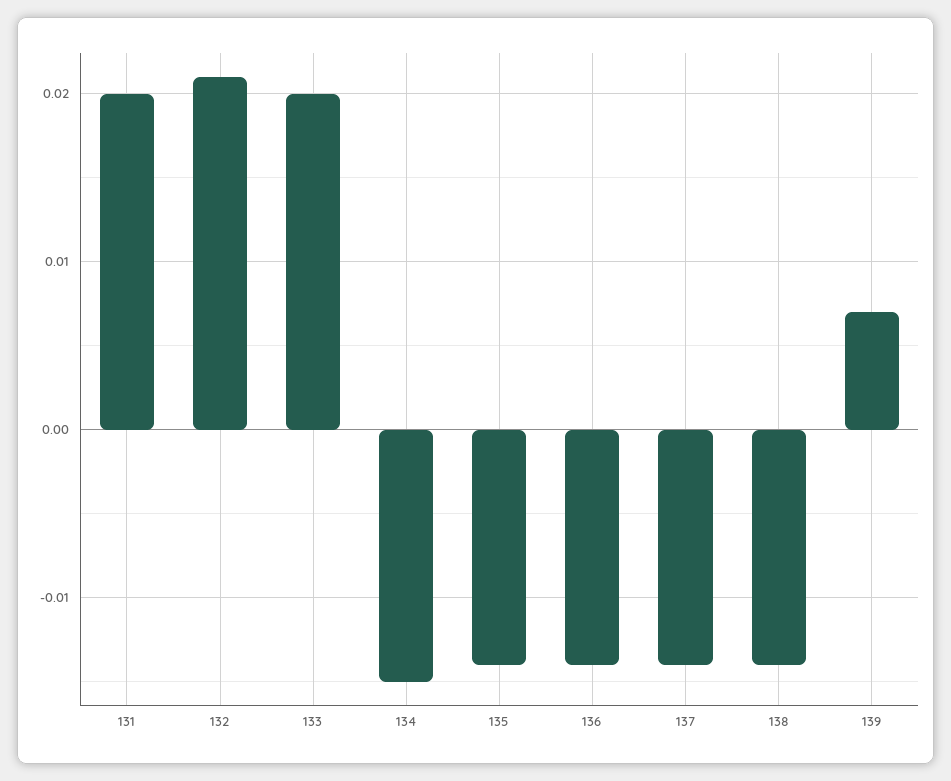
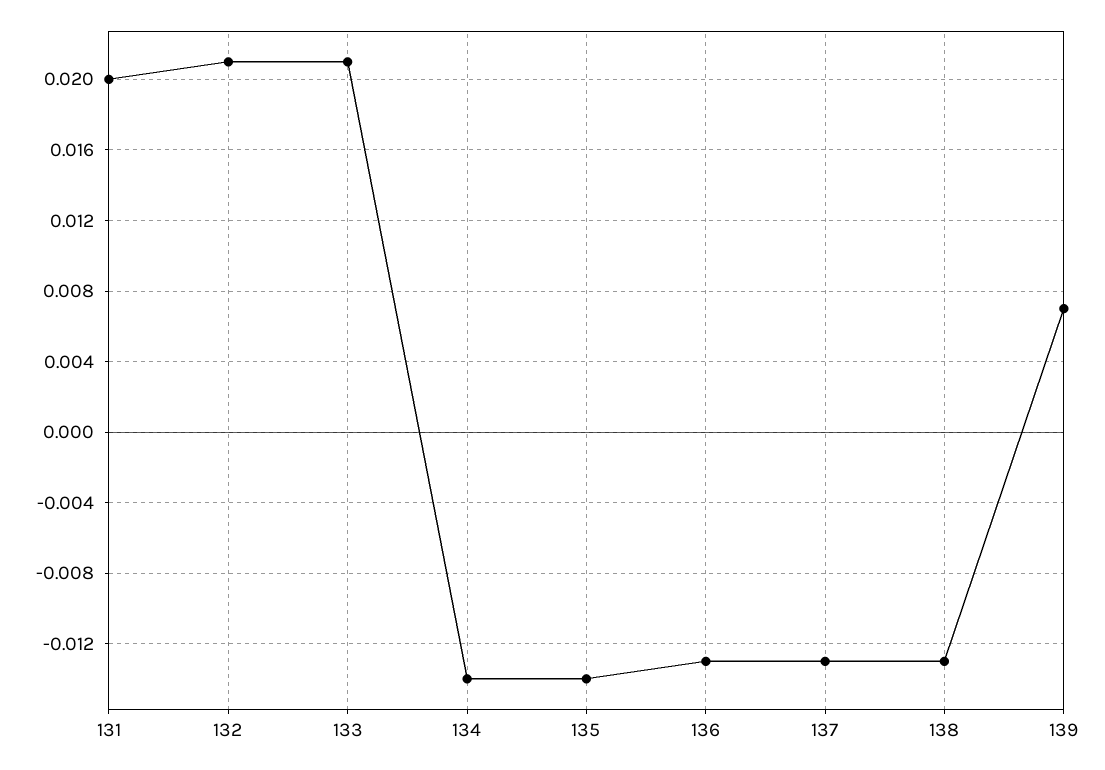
  {
    "131": 0.02,
    "132": 0.021,
-   "133": 0.02,
+   "133": 0.021,
-   "134": -0.015,
+   "134": -0.014,
    "135": -0.014,
-   "136": -0.014,
+   "136": -0.013,
-   "137": -0.014,
+   "137": -0.013,
-   "138": -0.014,
+   "138": -0.013,
    "139": 0.007
  }

